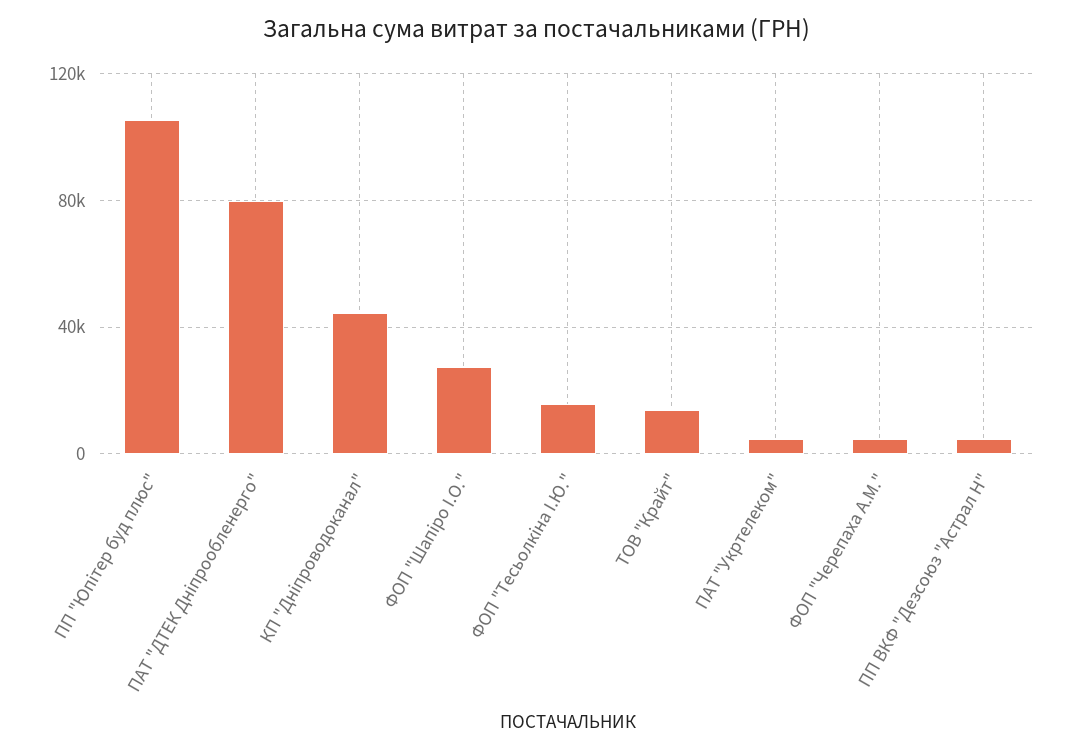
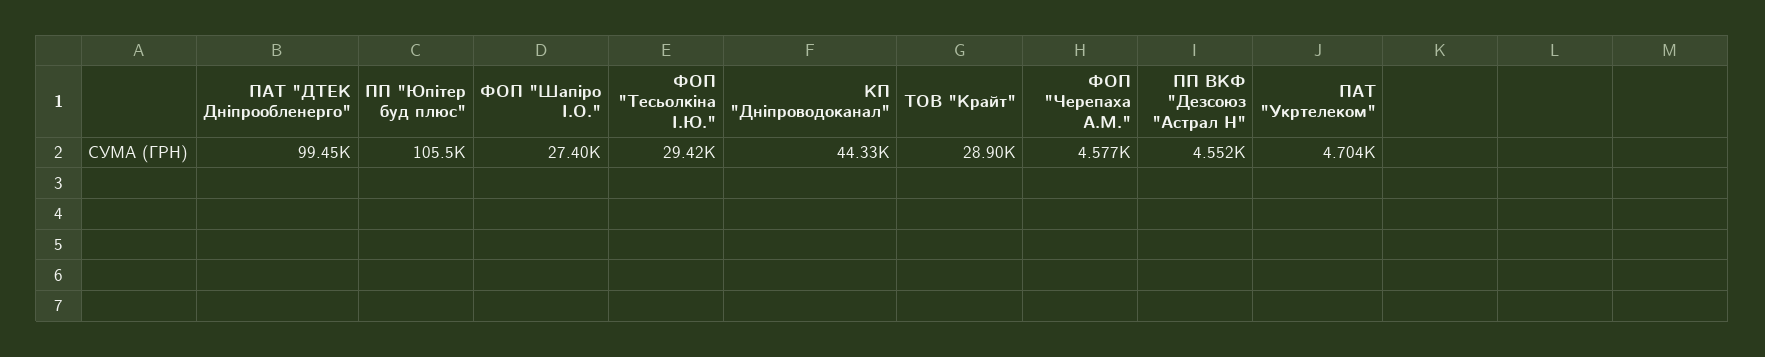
  {
    "ПП \"Юпітер буд плюс\"": 105500,
-   "ПАТ \"ДТЕК Дніпрообленерго\"": 80000,
+   "ПАТ \"ДТЕК Дніпрообленерго\"": 99450,
    "КП \"Дніпроводоканал\"": 44330,
    "ФОП \"Шапіро І.О.\"": 27400,
-   "ФОП \"Тесьолкіна І.Ю.\"": 15000,
+   "ФОП \"Тесьолкіна І.Ю.\"": 29420,
-   "ТОВ \"Крайт\"": 15000,
+   "ТОВ \"Крайт\"": 28900,
    "ПАТ \"Укртелеком\"": 4704,
    "ФОП \"Черепаха А.М.\"": 4577,
    "ПП ВКФ \"Дезсоюз \"Астрал Н\"": 4552
  }

